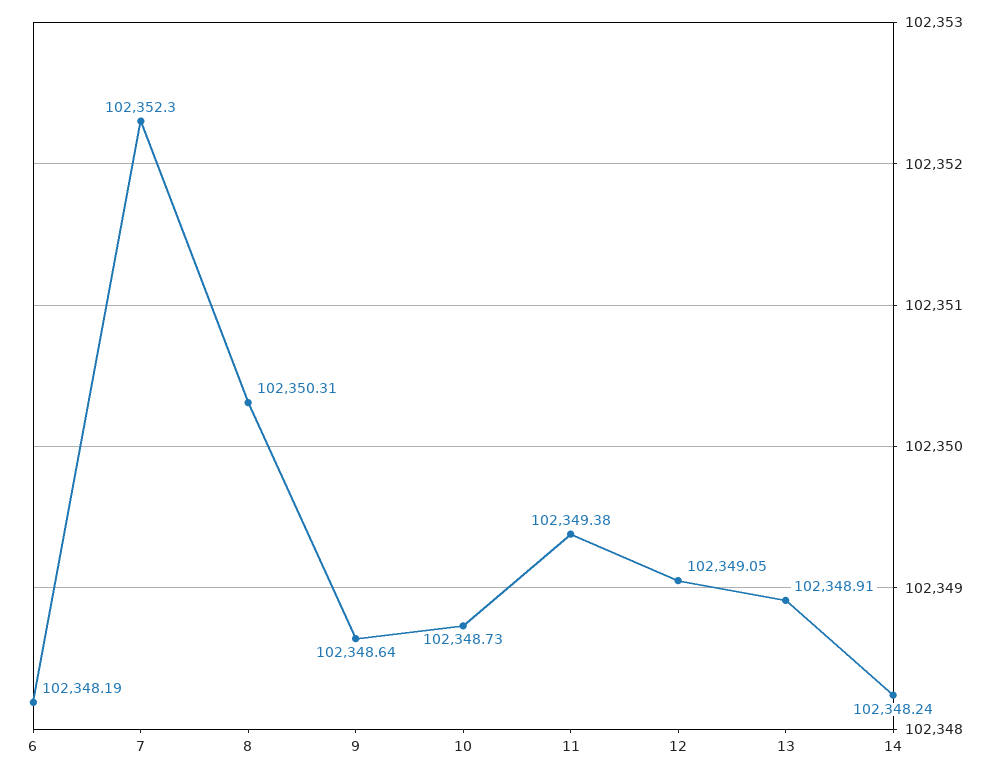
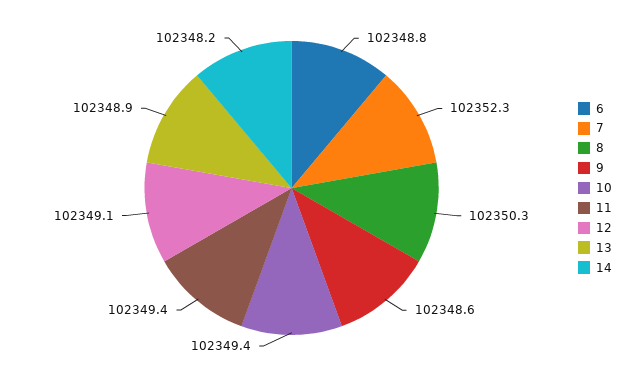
  {
-   "6": 102348.19,
+   "6": 102348.8,
    "7": 102352.3,
    "8": 102350.31,
    "9": 102348.64,
-   "10": 102348.73,
+   "10": 102349.4,
    "11": 102349.38,
    "12": 102349.05,
    "13": 102348.91,
    "14": 102348.24
  }

